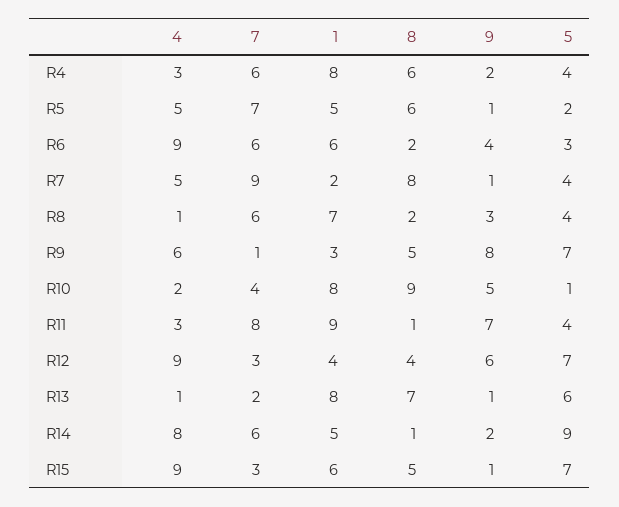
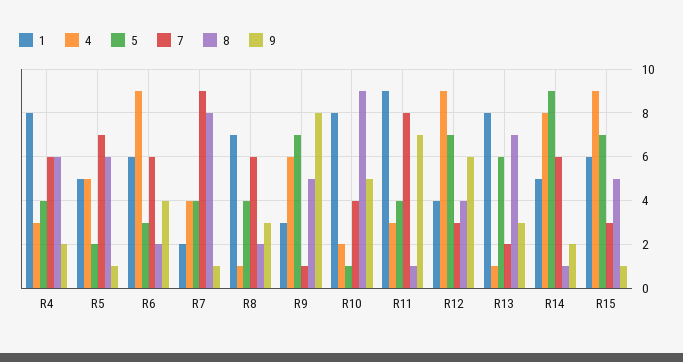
  {
    "4": {
      "R4": 3,
      "R5": 5,
      "R6": 9,
-     "R7": 5,
+     "R7": 4,
      "R8": 1,
      "R9": 6,
      "R10": 2,
      "R11": 3,
      "R12": 9,
      "R13": 1,
      "R14": 8,
      "R15": 9
    },
    "7": {
      "R4": 6,
      "R5": 7,
      "R6": 6,
      "R7": 9,
      "R8": 6,
      "R9": 1,
      "R10": 4,
      "R11": 8,
      "R12": 3,
      "R13": 2,
      "R14": 6,
      "R15": 3
    },
    "1": {
      "R4": 8,
      "R5": 5,
      "R6": 6,
      "R7": 2,
      "R8": 7,
      "R9": 3,
      "R10": 8,
      "R11": 9,
      "R12": 4,
      "R13": 8,
      "R14": 5,
      "R15": 6
    },
    "8": {
      "R4": 6,
      "R5": 6,
      "R6": 2,
      "R7": 8,
      "R8": 2,
      "R9": 5,
      "R10": 9,
      "R11": 1,
      "R12": 4,
      "R13": 7,
      "R14": 1,
      "R15": 5
    },
    "9": {
      "R4": 2,
      "R5": 1,
      "R6": 4,
      "R7": 1,
      "R8": 3,
      "R9": 8,
      "R10": 5,
      "R11": 7,
      "R12": 6,
-     "R13": 1,
+     "R13": 3,
      "R14": 2,
      "R15": 1
    },
    "5": {
      "R4": 4,
      "R5": 2,
      "R6": 3,
      "R7": 4,
      "R8": 4,
      "R9": 7,
      "R10": 1,
      "R11": 4,
      "R12": 7,
      "R13": 6,
      "R14": 9,
      "R15": 7
    }
  }

